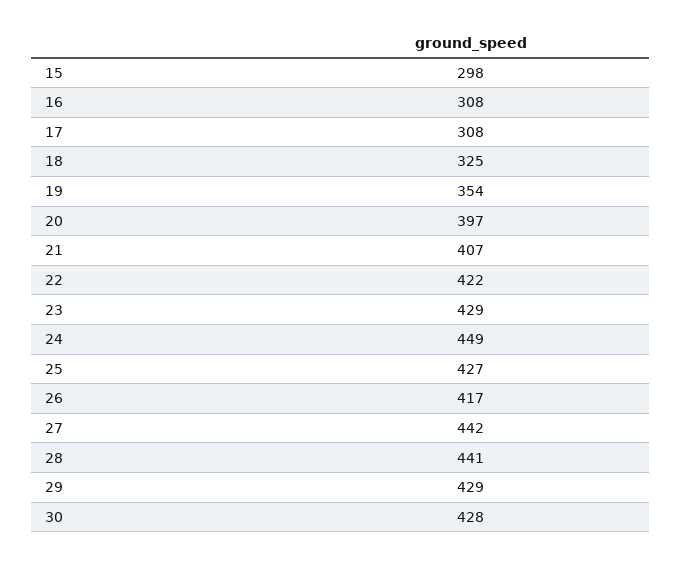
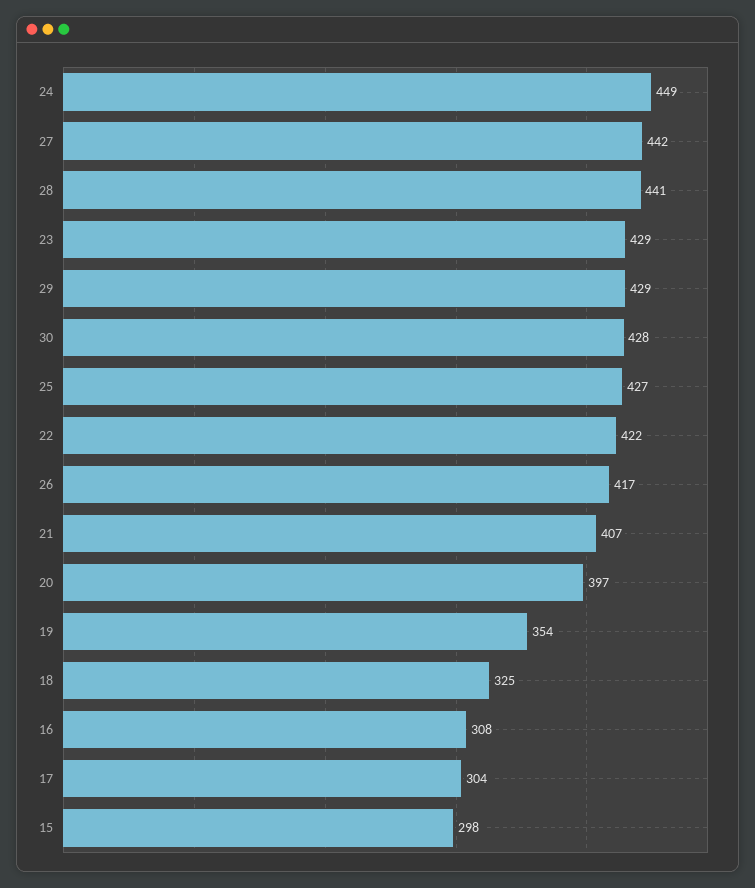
  {
    "15": 298,
    "16": 308,
-   "17": 308,
+   "17": 304,
    "18": 325,
    "19": 354,
    "20": 397,
    "21": 407,
    "22": 422,
    "23": 429,
    "24": 449,
    "25": 427,
    "26": 417,
    "27": 442,
    "28": 441,
    "29": 429,
    "30": 428
  }

